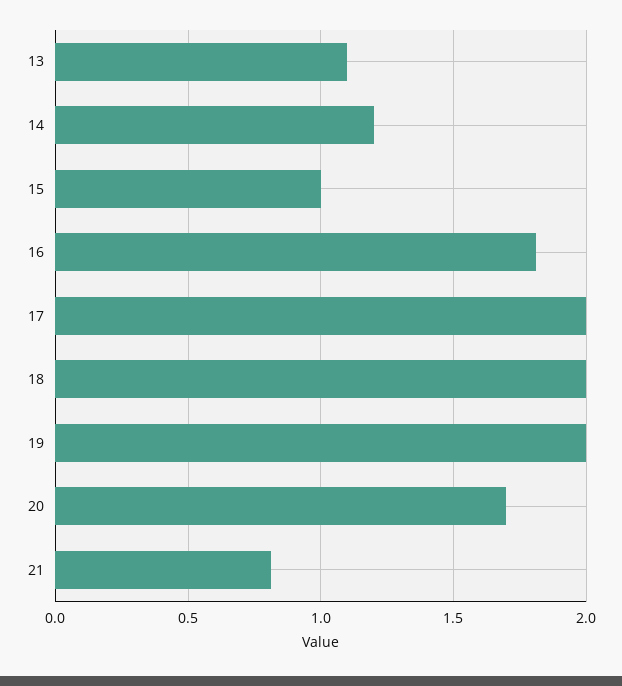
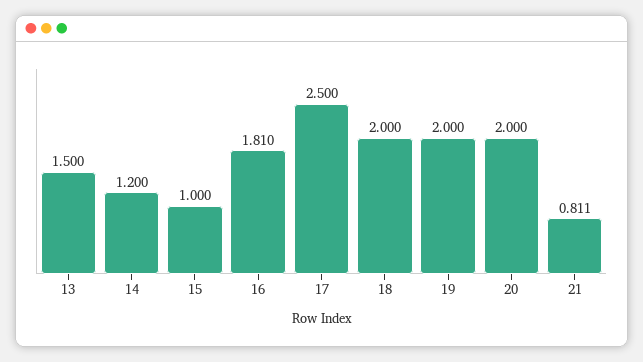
  {
-   "13": 1.1,
+   "13": 1.5,
    "14": 1.2,
    "15": 1,
    "16": 1.81,
-   "17": 2,
+   "17": 2.5,
    "18": 2,
    "19": 2,
-   "20": 1.7,
+   "20": 2,
    "21": 0.811
  }

